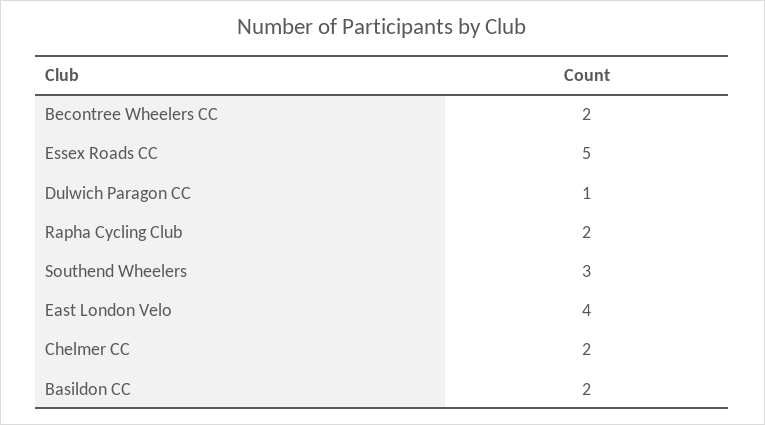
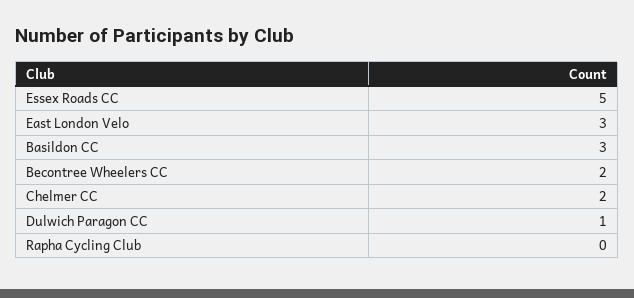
  {
    "Becontree Wheelers CC": 2,
    "Essex Roads CC": 5,
    "Dulwich Paragon CC": 1,
-   "Rapha Cycling Club": 2,
+   "Rapha Cycling Club": 0,
-   "Southend Wheelers": 3,
-   "East London Velo": 4,
+   "East London Velo": 3,
    "Chelmer CC": 2,
-   "Basildon CC": 2
+   "Basildon CC": 3
  }

